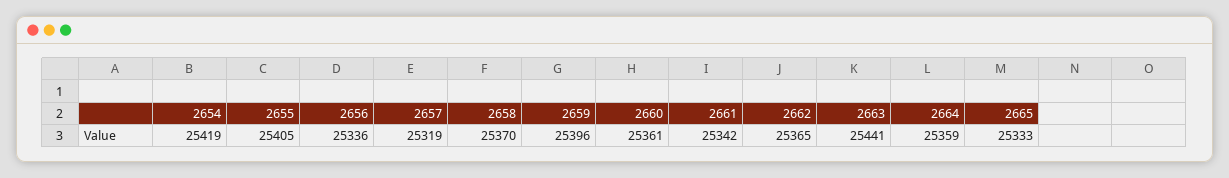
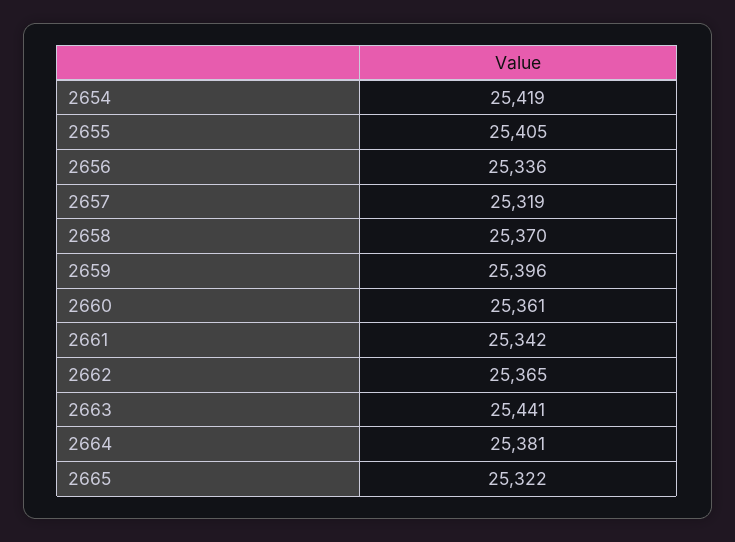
  {
    "2654": 25419,
    "2655": 25405,
    "2656": 25336,
    "2657": 25319,
    "2658": 25370,
    "2659": 25396,
    "2660": 25361,
    "2661": 25342,
    "2662": 25365,
    "2663": 25441,
-   "2664": 25359,
+   "2664": 25381,
-   "2665": 25333
+   "2665": 25322
  }

